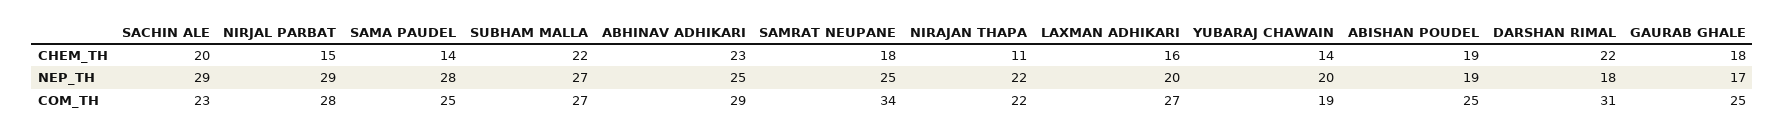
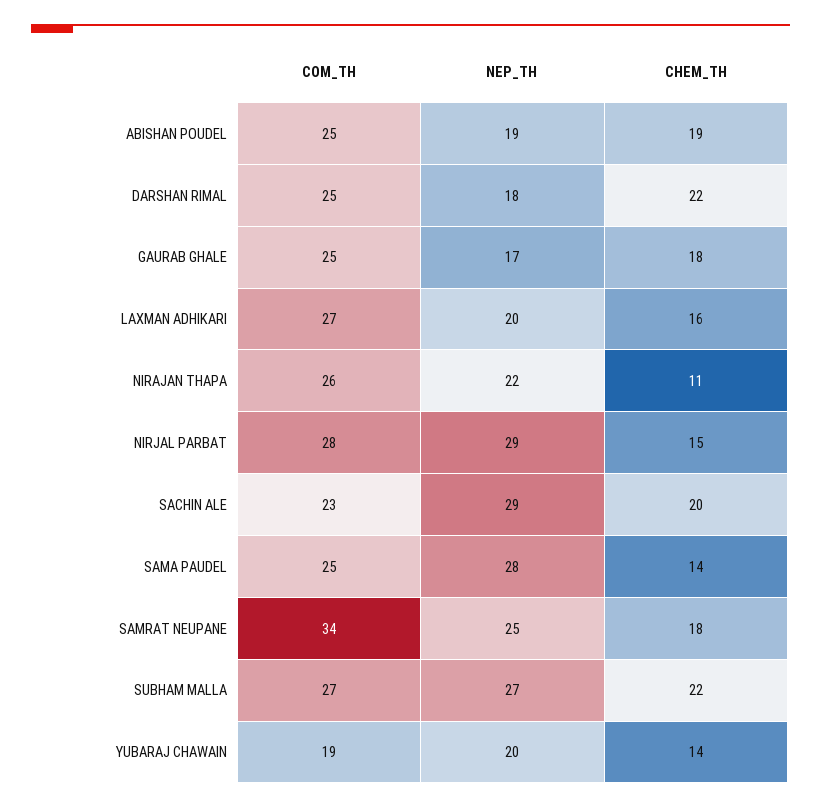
  {
    "SACHIN ALE": {
      "CHEM_TH": 20,
      "NEP_TH": 29,
      "COM_TH": 23
    },
    "NIRJAL PARBAT": {
      "CHEM_TH": 15,
      "NEP_TH": 29,
      "COM_TH": 28
    },
    "SAMA PAUDEL": {
      "CHEM_TH": 14,
      "NEP_TH": 28,
      "COM_TH": 25
    },
    "SUBHAM MALLA": {
      "CHEM_TH": 22,
      "NEP_TH": 27,
      "COM_TH": 27
    },
-   "ABHINAV ADHIKARI": {
-     "CHEM_TH": 23,
-     "NEP_TH": 25,
-     "COM_TH": 29
-   },
    "SAMRAT NEUPANE": {
      "CHEM_TH": 18,
      "NEP_TH": 25,
      "COM_TH": 34
    },
    "NIRAJAN THAPA": {
      "CHEM_TH": 11,
      "NEP_TH": 22,
-     "COM_TH": 22
+     "COM_TH": 26
    },
    "LAXMAN ADHIKARI": {
      "CHEM_TH": 16,
      "NEP_TH": 20,
      "COM_TH": 27
    },
    "YUBARAJ CHAWAIN": {
      "CHEM_TH": 14,
      "NEP_TH": 20,
      "COM_TH": 19
    },
    "ABISHAN POUDEL": {
      "CHEM_TH": 19,
      "NEP_TH": 19,
      "COM_TH": 25
    },
    "DARSHAN RIMAL": {
      "CHEM_TH": 22,
      "NEP_TH": 18,
-     "COM_TH": 31
+     "COM_TH": 25
    },
    "GAURAB GHALE": {
      "CHEM_TH": 18,
      "NEP_TH": 17,
      "COM_TH": 25
    }
  }

